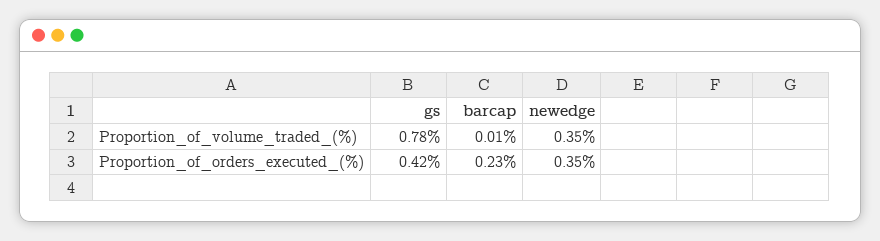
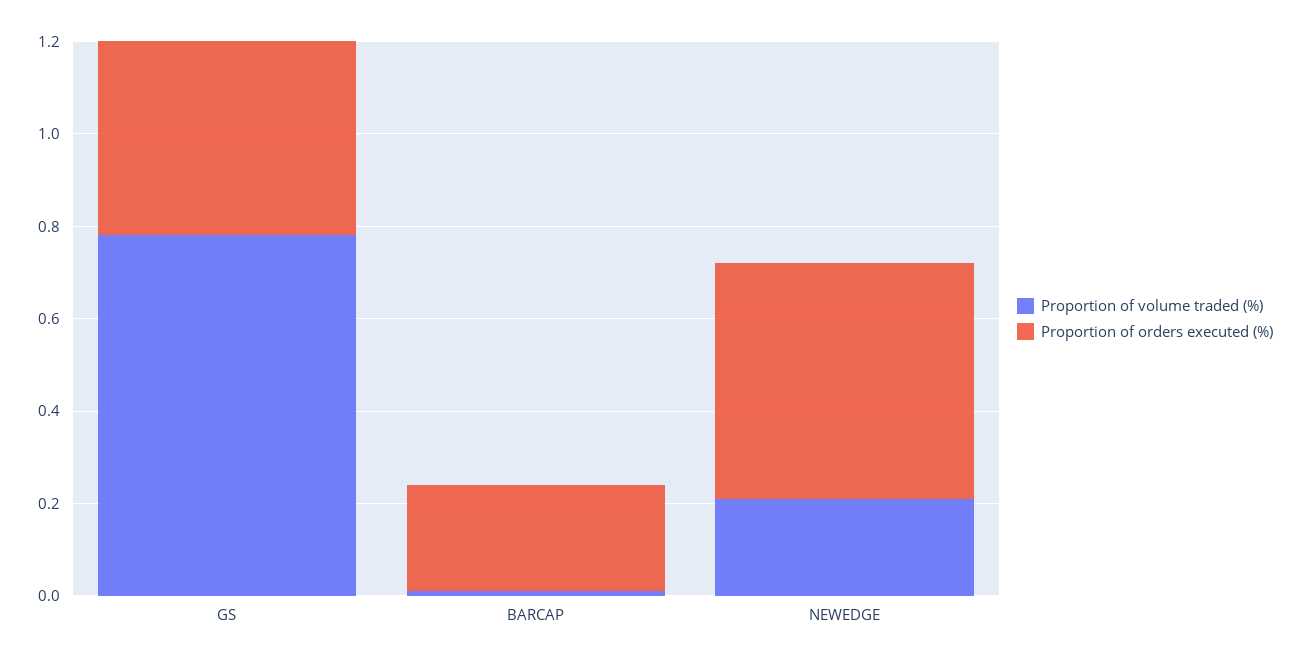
  {
    "Proportion_of_volume_traded_(%)": {
      "gs": 0.78,
      "barcap": 0.01,
-     "newedge": 0.35
+     "newedge": 0.2
    },
    "Proportion_of_orders_executed_(%)": {
      "gs": 0.42,
      "barcap": 0.23,
-     "newedge": 0.35
+     "newedge": 0.5
    }
  }

